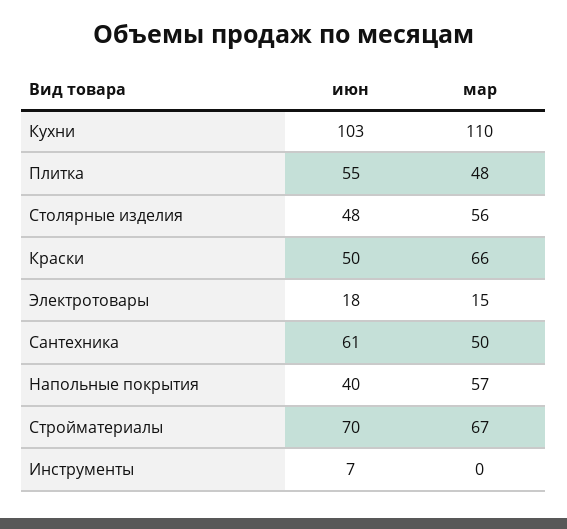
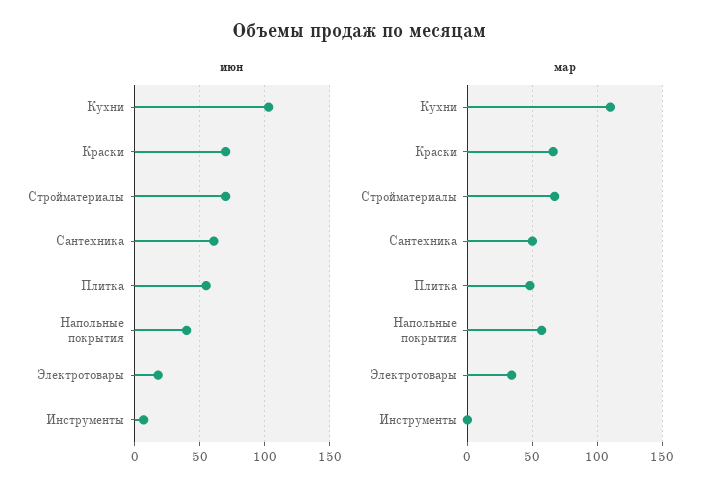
  {
    "июн": {
      "Кухни": 103,
      "Плитка": 55,
-     "Столярные изделия": 48,
-     "Краски": 50,
+     "Краски": 70,
      "Электротовары": 18,
      "Сантехника": 61,
      "Напольные покрытия": 40,
      "Стройматериалы": 70,
      "Инструменты": 7
    },
    "мар": {
      "Кухни": 110,
      "Плитка": 48,
-     "Столярные изделия": 56,
      "Краски": 66,
-     "Электротовары": 15,
+     "Электротовары": 35,
      "Сантехника": 50,
      "Напольные покрытия": 57,
      "Стройматериалы": 67,
      "Инструменты": 0
    }
  }

